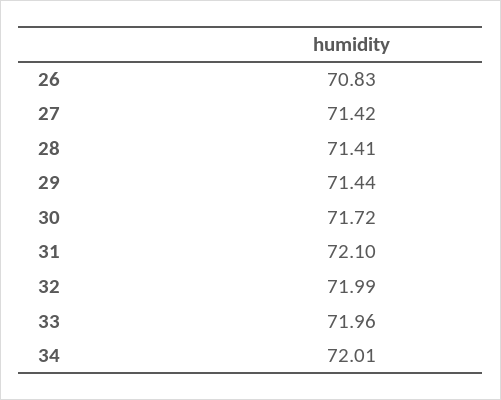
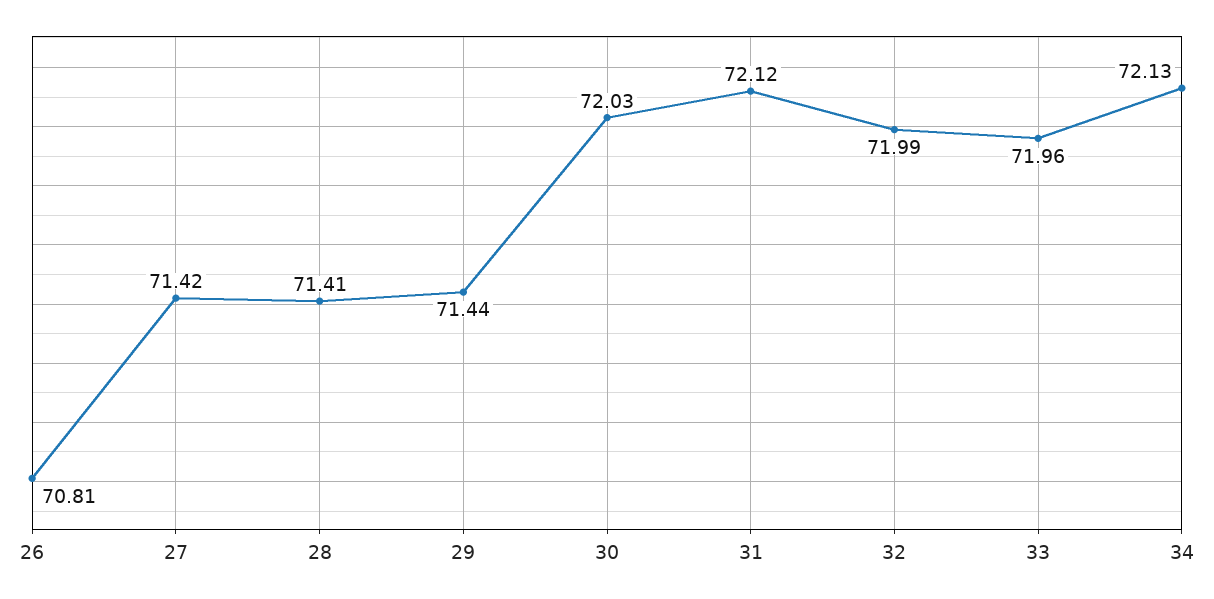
  {
-   "26": 70.83,
+   "26": 70.81,
    "27": 71.42,
    "28": 71.41,
    "29": 71.44,
-   "30": 71.72,
+   "30": 72.03,
-   "31": 72.1,
+   "31": 72.12,
    "32": 71.99,
    "33": 71.96,
-   "34": 72.01
+   "34": 72.13
  }

